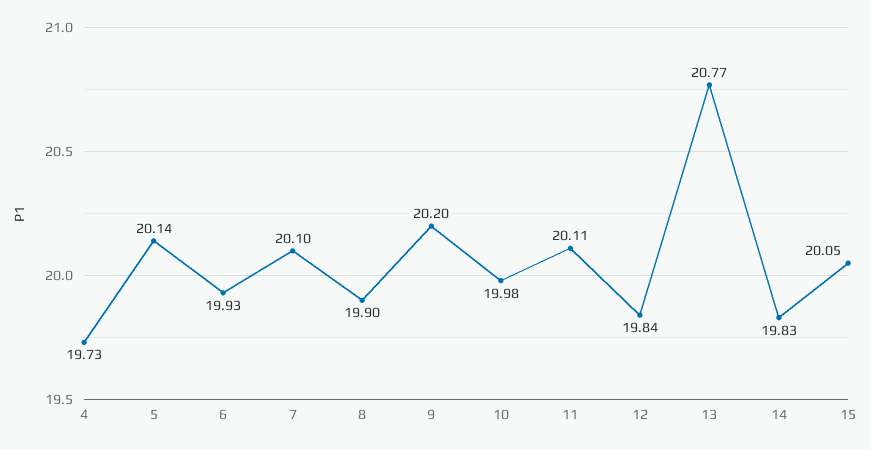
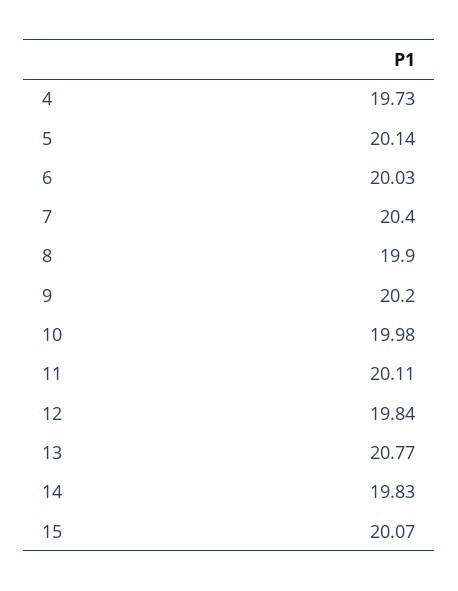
  {
    "4": 19.73,
    "5": 20.14,
-   "6": 19.93,
+   "6": 20.03,
-   "7": 20.1,
+   "7": 20.4,
    "8": 19.9,
    "9": 20.2,
    "10": 19.98,
    "11": 20.11,
    "12": 19.84,
    "13": 20.77,
    "14": 19.83,
-   "15": 20.05
+   "15": 20.07
  }

